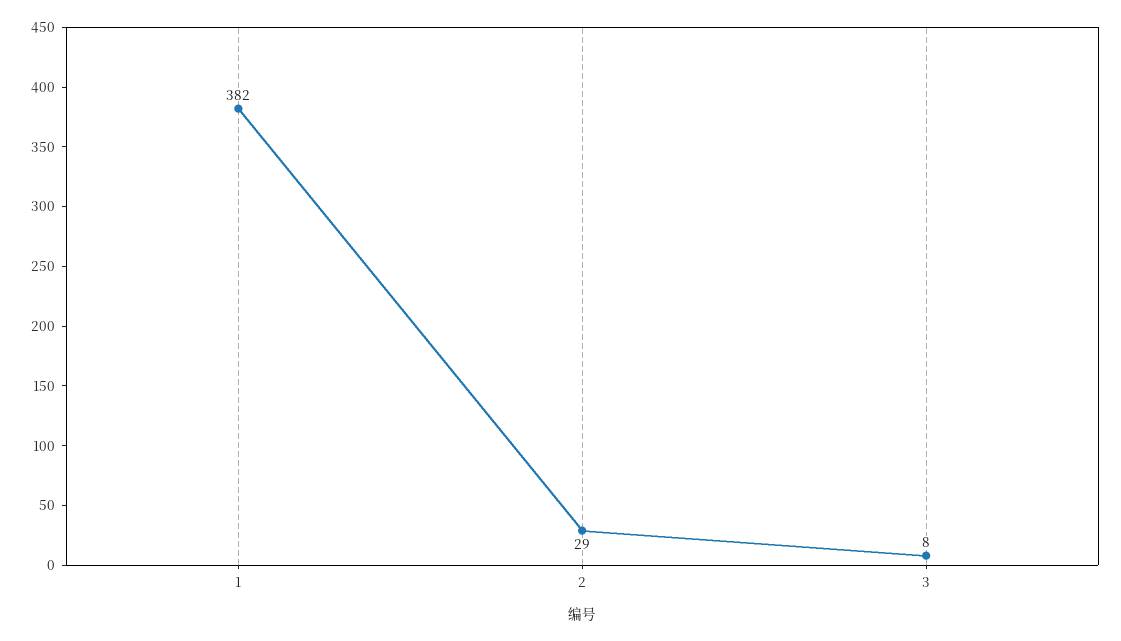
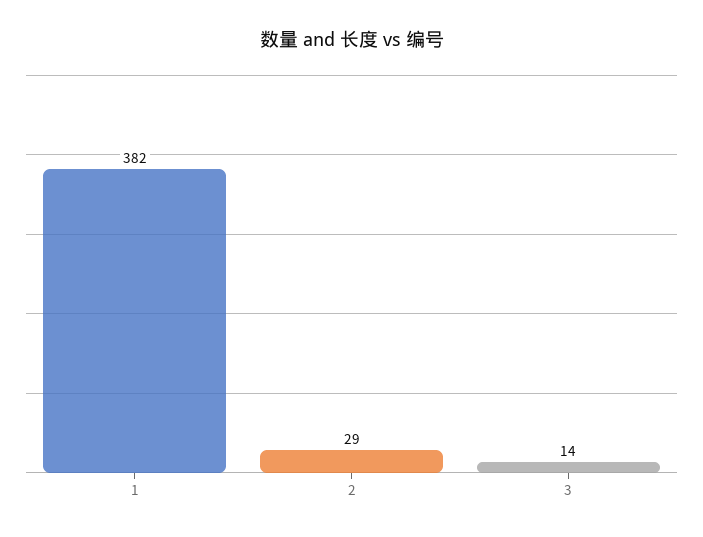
  {
    "1": 382,
    "2": 29,
-   "3": 8
+   "3": 14
  }

